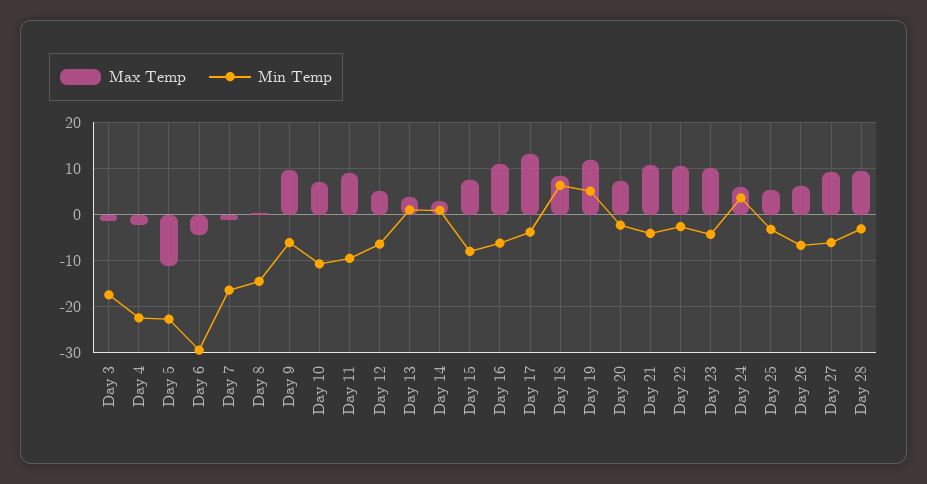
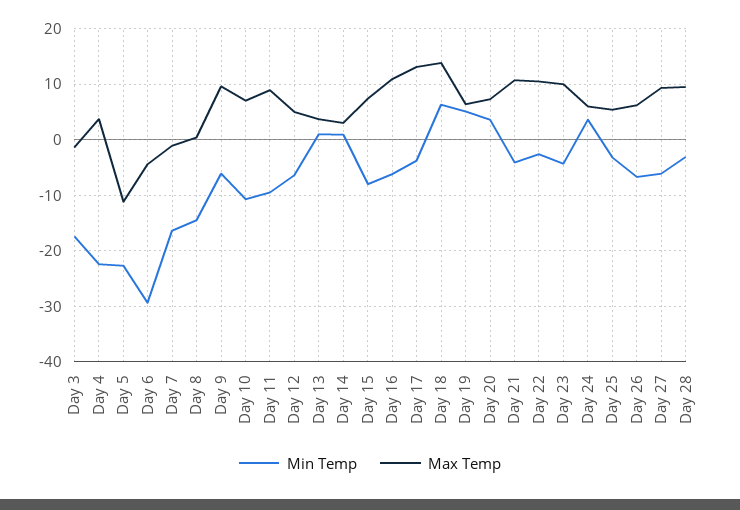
  {
    "Max Temp": {
      "Day 3": -2,
-     "Day 4": -2,
+     "Day 4": 4,
      "Day 5": -12,
      "Day 6": -4,
      "Day 7": -2,
      "Day 8": 0,
      "Day 9": 10,
      "Day 10": 8,
      "Day 11": 8,
      "Day 12": 6,
      "Day 13": 4,
      "Day 14": 4,
      "Day 15": 8,
      "Day 16": 10,
      "Day 17": 14,
-     "Day 18": 8,
+     "Day 18": 14,
-     "Day 19": 12,
+     "Day 19": 6,
      "Day 20": 8,
      "Day 21": 10,
      "Day 22": 10,
      "Day 23": 10,
      "Day 24": 6,
      "Day 25": 6,
      "Day 26": 6,
      "Day 27": 10,
      "Day 28": 10
    },
    "Min Temp": {
      "Day 3": -18,
      "Day 4": -22,
      "Day 5": -22,
      "Day 6": -30,
      "Day 7": -16,
      "Day 8": -14,
      "Day 9": -6,
      "Day 10": -10,
      "Day 11": -10,
      "Day 12": -6,
      "Day 13": 2,
      "Day 14": 0,
      "Day 15": -8,
      "Day 16": -6,
      "Day 17": -4,
      "Day 18": 6,
      "Day 19": 6,
-     "Day 20": -2,
+     "Day 20": 4,
      "Day 21": -4,
      "Day 22": -2,
      "Day 23": -4,
      "Day 24": 4,
      "Day 25": -4,
      "Day 26": -6,
      "Day 27": -6,
      "Day 28": -4
    }
  }

